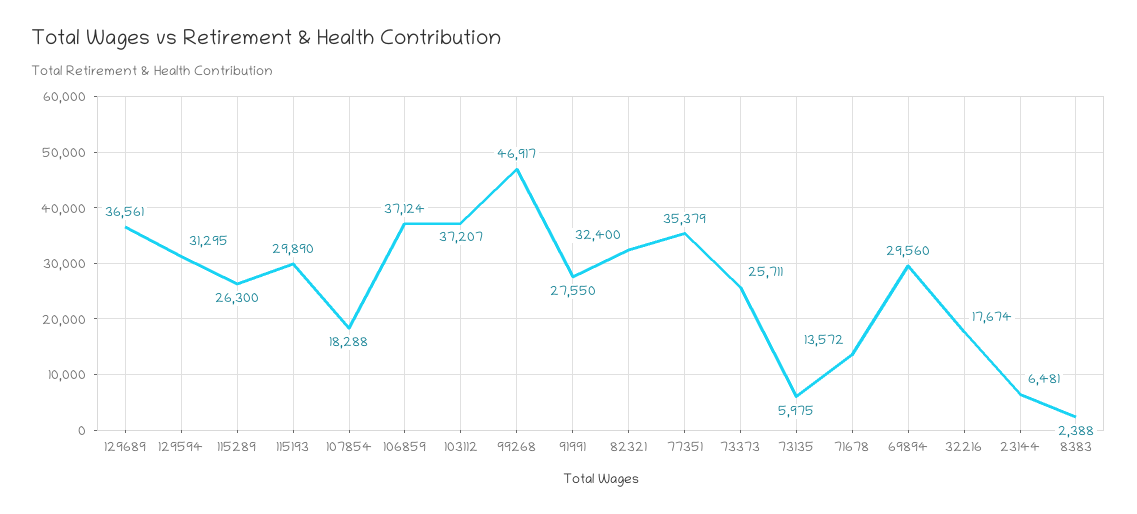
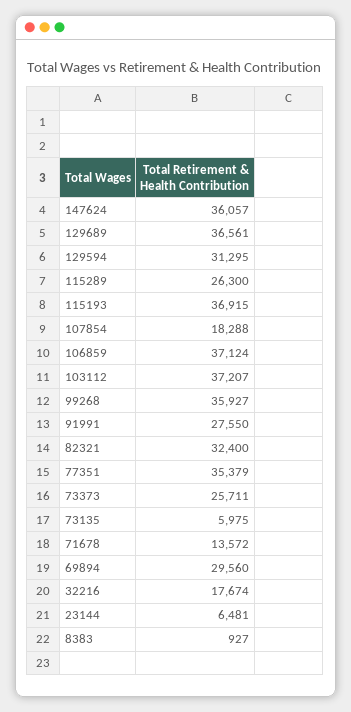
  {
    "129689": 36561,
    "129594": 31295,
    "115289": 26300,
-   "115193": 29890,
+   "115193": 36915,
    "107854": 18288,
    "106859": 37124,
    "103112": 37207,
-   "99268": 46917,
+   "99268": 35927,
    "91991": 27550,
    "82321": 32400,
    "77351": 35379,
    "73373": 25711,
    "73135": 5975,
    "71678": 13572,
    "69894": 29560,
    "32216": 17674,
    "23144": 6481,
-   "8383": 2388
+   "8383": 927,
+   "147624": 36057
  }

